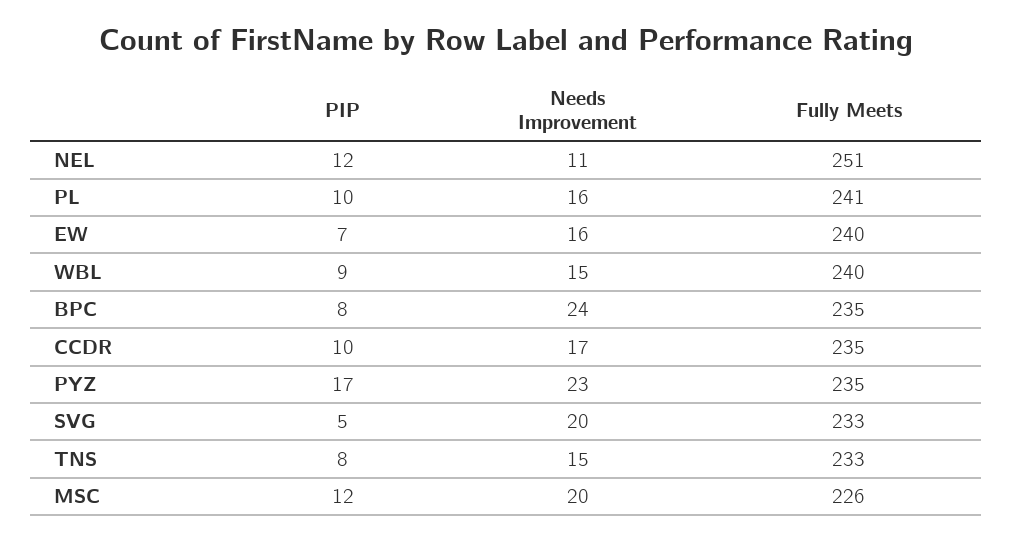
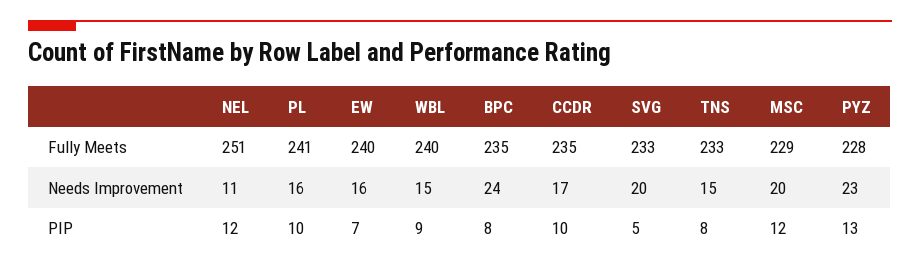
  {
    "PIP": {
      "NEL": 12,
      "PL": 10,
      "EW": 7,
      "WBL": 9,
      "BPC": 8,
      "CCDR": 10,
-     "PYZ": 17,
+     "PYZ": 13,
      "SVG": 5,
      "TNS": 8,
      "MSC": 12
    },
    "Needs Improvement": {
      "NEL": 11,
      "PL": 16,
      "EW": 16,
      "WBL": 15,
      "BPC": 24,
      "CCDR": 17,
      "PYZ": 23,
      "SVG": 20,
      "TNS": 15,
      "MSC": 20
    },
    "Fully Meets": {
      "NEL": 251,
      "PL": 241,
      "EW": 240,
      "WBL": 240,
      "BPC": 235,
      "CCDR": 235,
-     "PYZ": 235,
+     "PYZ": 228,
      "SVG": 233,
      "TNS": 233,
-     "MSC": 226
+     "MSC": 229
    }
  }

